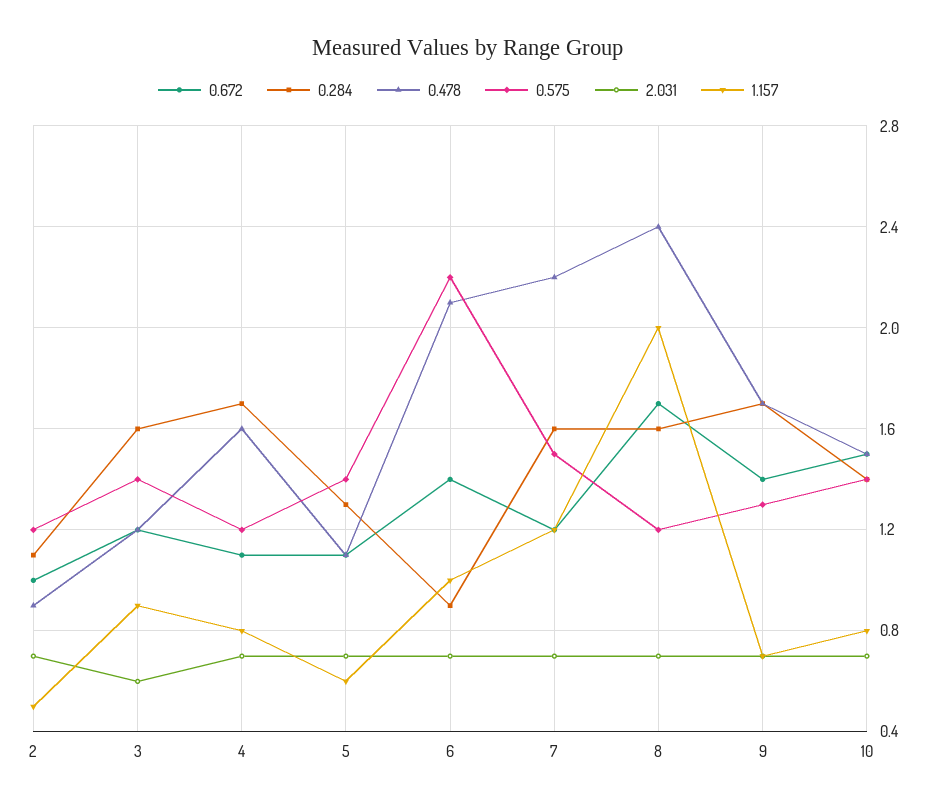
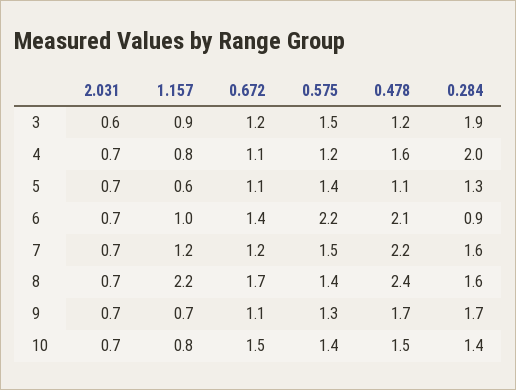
  {
    "0.672": {
-     "2": 1,
      "3": 1.2,
      "4": 1.1,
      "5": 1.1,
      "6": 1.4,
      "7": 1.2,
      "8": 1.7,
-     "9": 1.4,
+     "9": 1.1,
      "10": 1.5
    },
    "0.284": {
-     "2": 1.1,
-     "3": 1.6,
+     "3": 1.9,
-     "4": 1.7,
+     "4": 2,
      "5": 1.3,
      "6": 0.9,
      "7": 1.6,
      "8": 1.6,
      "9": 1.7,
      "10": 1.4
    },
    "0.478": {
-     "2": 0.9,
      "3": 1.2,
      "4": 1.6,
      "5": 1.1,
      "6": 2.1,
      "7": 2.2,
      "8": 2.4,
      "9": 1.7,
      "10": 1.5
    },
    "0.575": {
-     "2": 1.2,
-     "3": 1.4,
+     "3": 1.5,
      "4": 1.2,
      "5": 1.4,
      "6": 2.2,
      "7": 1.5,
-     "8": 1.2,
+     "8": 1.4,
      "9": 1.3,
      "10": 1.4
    },
    "2.031": {
-     "2": 0.7,
      "3": 0.6,
      "4": 0.7,
      "5": 0.7,
      "6": 0.7,
      "7": 0.7,
      "8": 0.7,
      "9": 0.7,
      "10": 0.7
    },
    "1.157": {
-     "2": 0.5,
      "3": 0.9,
      "4": 0.8,
      "5": 0.6,
      "6": 1,
      "7": 1.2,
-     "8": 2,
+     "8": 2.2,
      "9": 0.7,
      "10": 0.8
    }
  }

